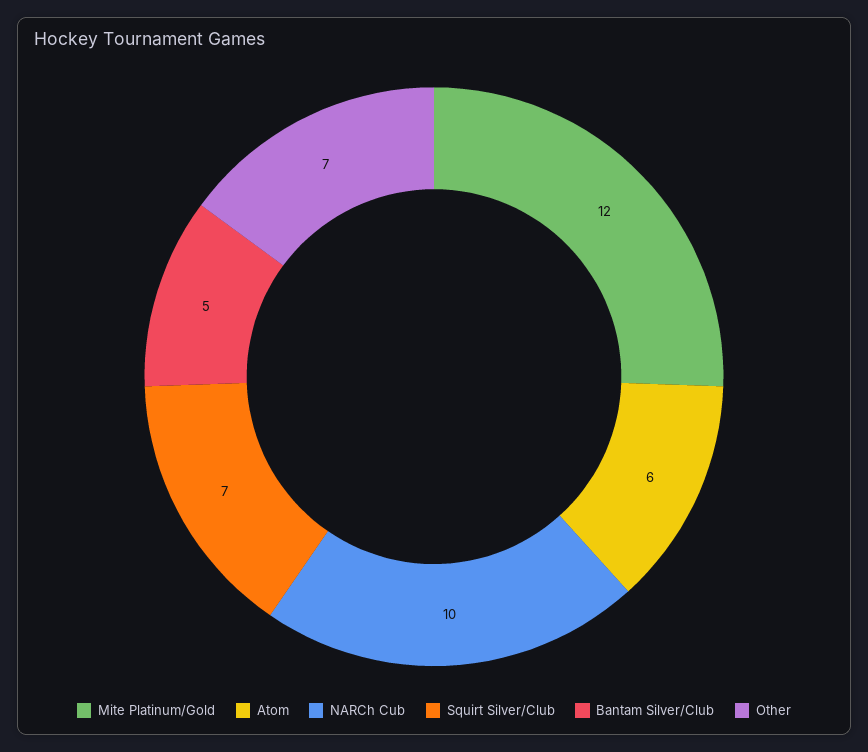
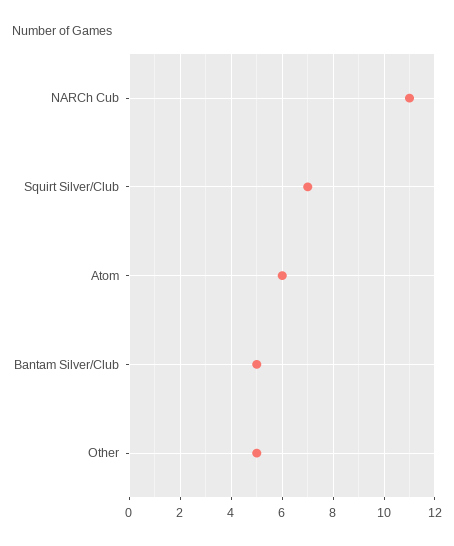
  {
-   "Mite Platinum/Gold": 12,
    "Atom": 6,
-   "NARCh Cub": 10,
+   "NARCh Cub": 11,
    "Squirt Silver/Club": 7,
    "Bantam Silver/Club": 5,
-   "Other": 7
+   "Other": 5
  }

